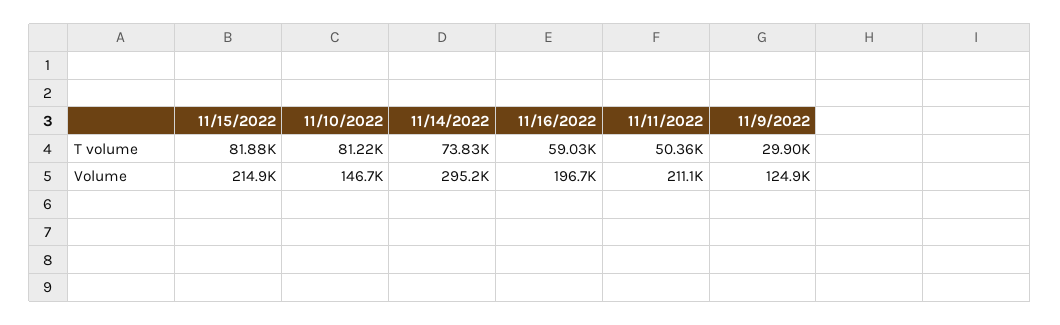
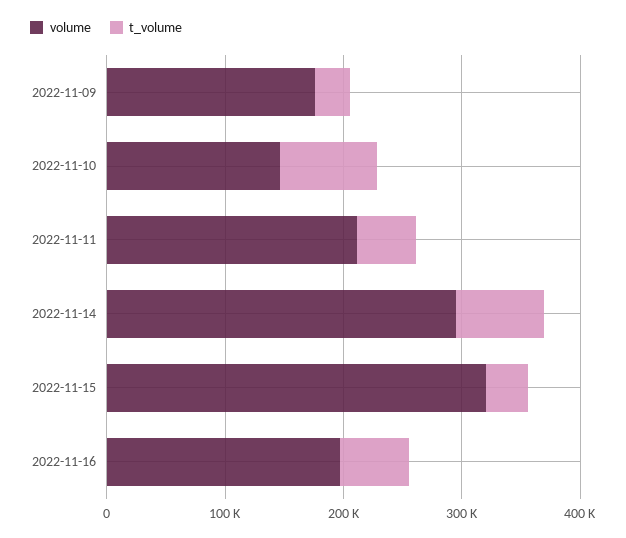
  {
    "T volume": {
-     "11/15/2022": 81880,
+     "11/15/2022": 40000,
      "11/10/2022": 81220,
      "11/14/2022": 73830,
      "11/16/2022": 59030,
      "11/11/2022": 50360,
      "11/9/2022": 29900
    },
    "Volume": {
-     "11/15/2022": 214900,
+     "11/15/2022": 320000,
      "11/10/2022": 146700,
      "11/14/2022": 295200,
      "11/16/2022": 196700,
      "11/11/2022": 211100,
-     "11/9/2022": 124900
+     "11/9/2022": 180000
    }
  }

